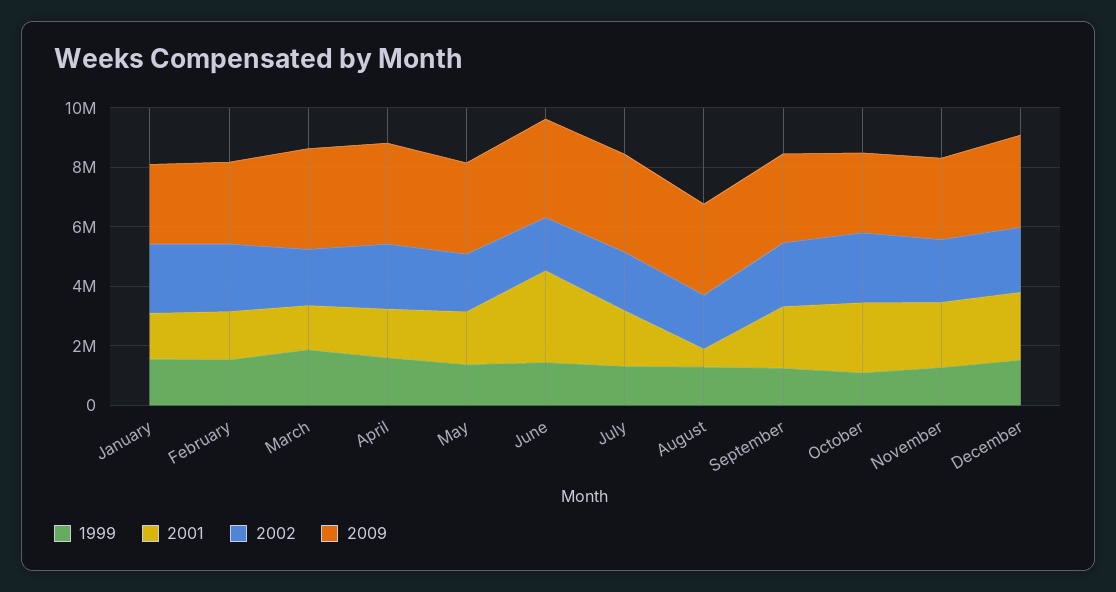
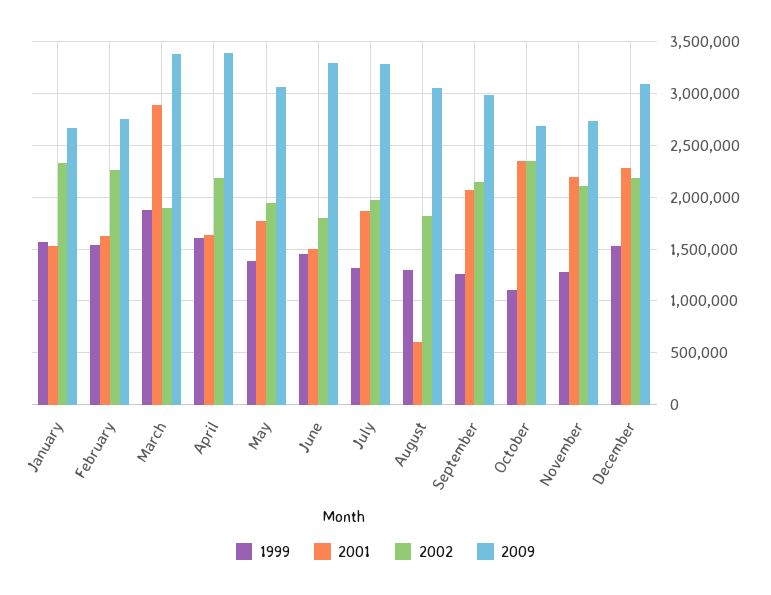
  {
    "1999": {
      "January": 1600000,
      "February": 1500000,
      "March": 1900000,
      "April": 1600000,
      "May": 1400000,
      "June": 1400000,
      "July": 1300000,
      "August": 1300000,
      "September": 1300000,
      "October": 1100000,
      "November": 1300000,
      "December": 1500000
    },
    "2001": {
      "January": 1500000,
      "February": 1600000,
-     "March": 1500000,
+     "March": 2900000,
      "April": 1600000,
      "May": 1800000,
-     "June": 3000000,
+     "June": 1500000,
      "July": 1900000,
      "August": 600000,
      "September": 2100000,
      "October": 2400000,
      "November": 2200000,
      "December": 2300000
    },
    "2002": {
      "January": 2300000,
      "February": 2300000,
      "March": 1900000,
      "April": 2200000,
      "May": 1900000,
      "June": 1800000,
      "July": 2000000,
      "August": 1800000,
      "September": 2100000,
      "October": 2300000,
      "November": 2100000,
      "December": 2200000
    },
    "2009": {
      "January": 2700000,
      "February": 2700000,
      "March": 3400000,
      "April": 3400000,
      "May": 3100000,
      "June": 3300000,
      "July": 3300000,
      "August": 3000000,
      "September": 3000000,
      "October": 2700000,
      "November": 2700000,
      "December": 3100000
    }
  }

